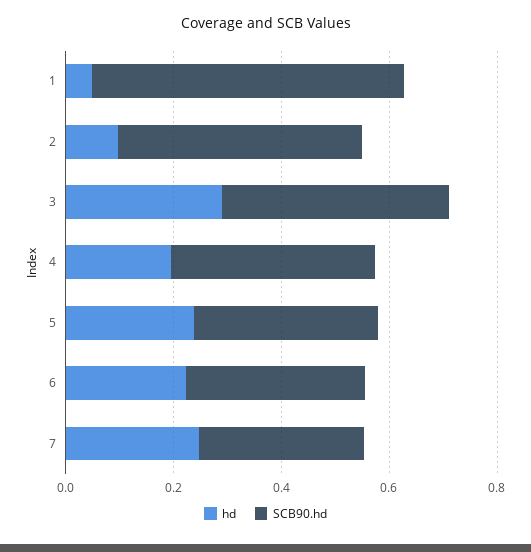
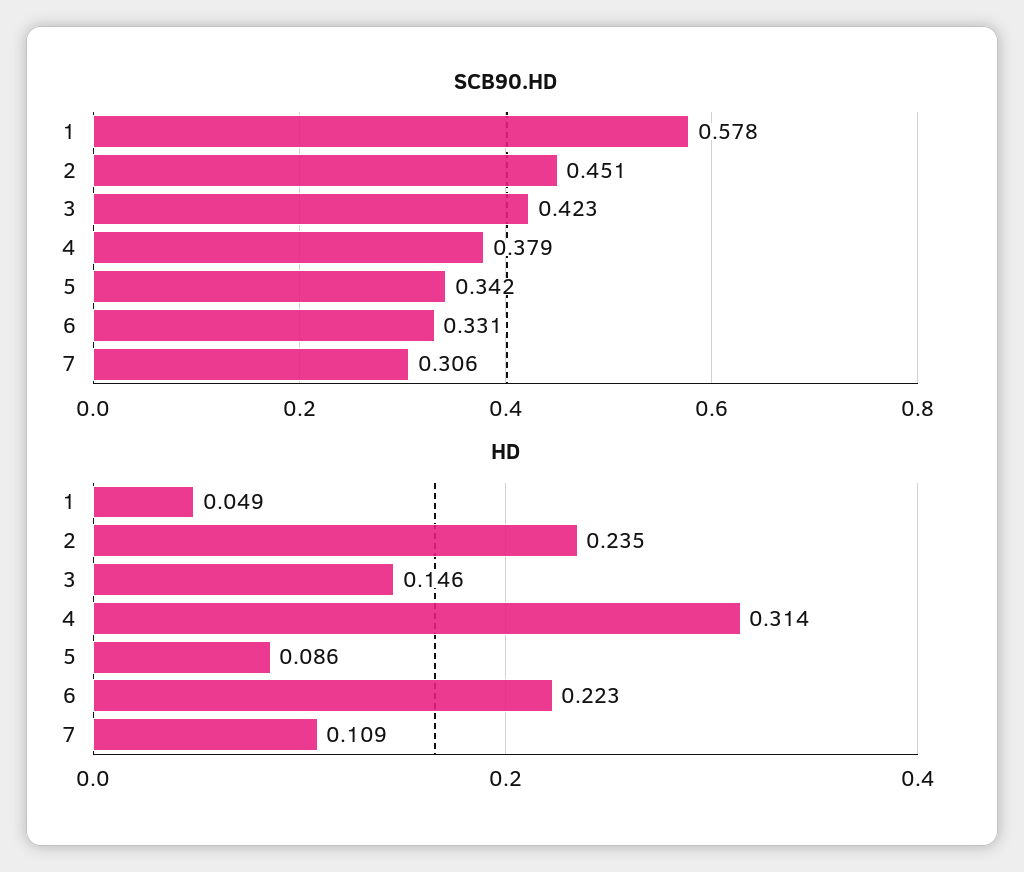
  {
    "hd": {
      "1": 0.049,
-     "2": 0.1,
+     "2": 0.235,
-     "3": 0.3,
+     "3": 0.146,
-     "4": 0.2,
+     "4": 0.314,
-     "5": 0.25,
+     "5": 0.086,
      "6": 0.223,
-     "7": 0.25
+     "7": 0.109
    },
    "SCB90.hd": {
      "1": 0.578,
      "2": 0.451,
      "3": 0.423,
      "4": 0.379,
      "5": 0.342,
      "6": 0.331,
      "7": 0.306
    }
  }

